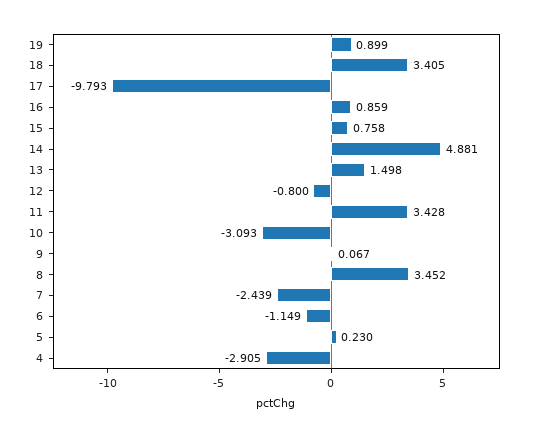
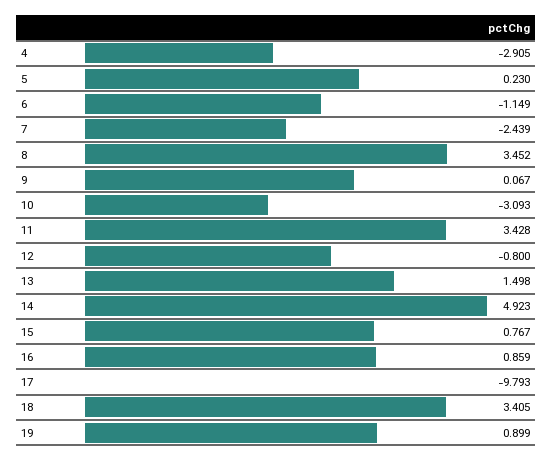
  {
    "19": 0.899,
    "18": 3.405,
    "17": -9.793,
    "16": 0.859,
-   "15": 0.758,
+   "15": 0.767,
-   "14": 4.881,
+   "14": 4.923,
    "13": 1.498,
    "12": -0.8,
    "11": 3.428,
    "10": -3.093,
    "9": 0.067,
    "8": 3.452,
    "7": -2.439,
    "6": -1.149,
    "5": 0.23,
    "4": -2.905
  }

